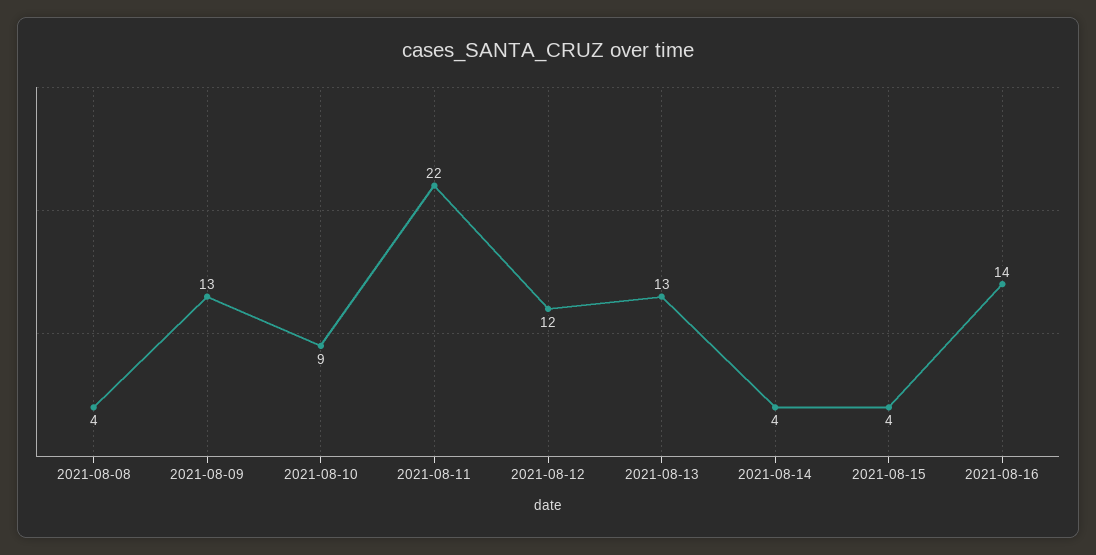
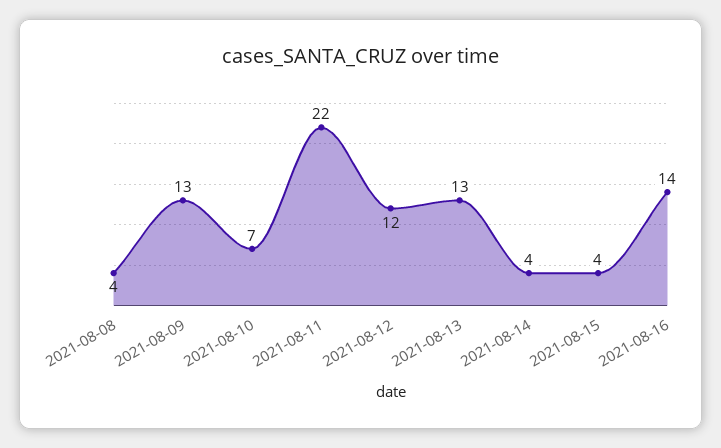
  {
    "2021-08-08": 4,
    "2021-08-09": 13,
-   "2021-08-10": 9,
+   "2021-08-10": 7,
    "2021-08-11": 22,
    "2021-08-12": 12,
    "2021-08-13": 13,
    "2021-08-14": 4,
    "2021-08-15": 4,
    "2021-08-16": 14
  }

